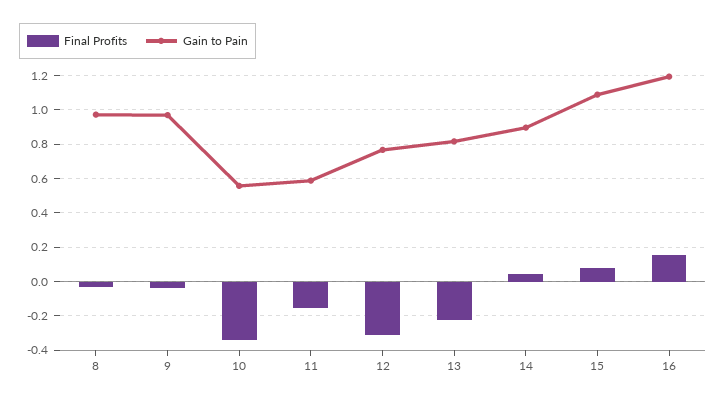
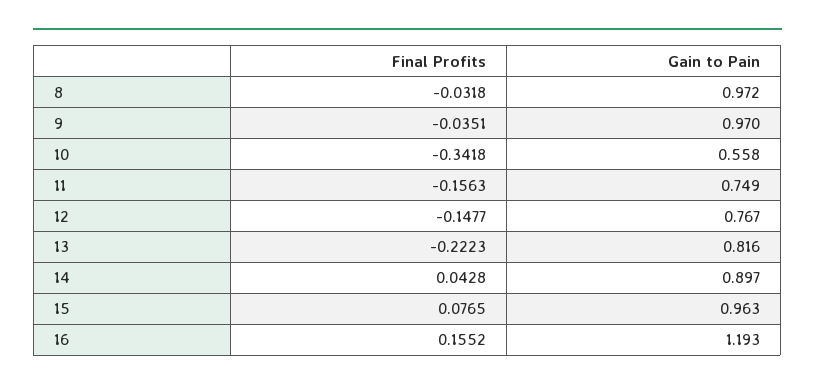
  {
    "Final Profits": {
      "8": -0.0318,
      "9": -0.0351,
      "10": -0.3418,
      "11": -0.1563,
-     "12": -0.3,
+     "12": -0.1477,
      "13": -0.2223,
      "14": 0.0428,
      "15": 0.0765,
      "16": 0.1552
    },
    "Gain to Pain": {
      "8": 0.972,
      "9": 0.97,
      "10": 0.558,
-     "11": 0.6,
+     "11": 0.749,
      "12": 0.767,
      "13": 0.816,
      "14": 0.897,
-     "15": 1.1,
+     "15": 0.963,
      "16": 1.193
    }
  }

